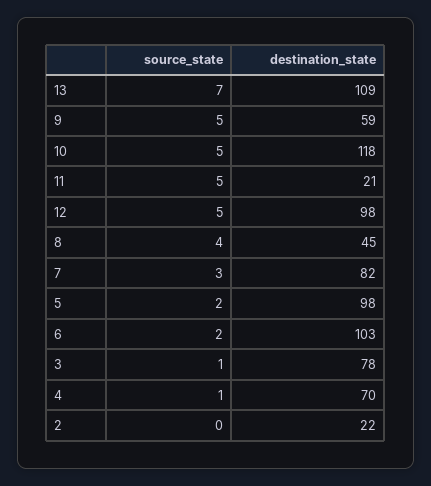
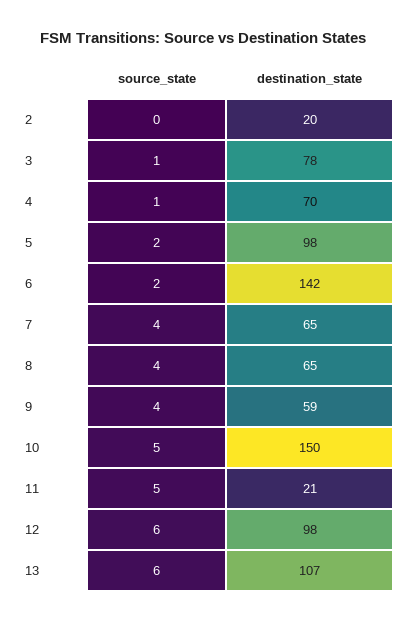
  {
    "source_state": {
-     "13": 7,
+     "13": 6,
-     "9": 5,
+     "9": 4,
      "10": 5,
      "11": 5,
-     "12": 5,
+     "12": 6,
      "8": 4,
-     "7": 3,
+     "7": 4,
      "5": 2,
      "6": 2,
      "3": 1,
      "4": 1,
      "2": 0
    },
    "destination_state": {
-     "13": 109,
+     "13": 107,
      "9": 59,
-     "10": 118,
+     "10": 150,
      "11": 21,
      "12": 98,
-     "8": 45,
+     "8": 65,
-     "7": 82,
+     "7": 65,
      "5": 98,
-     "6": 103,
+     "6": 142,
      "3": 78,
      "4": 70,
-     "2": 22
+     "2": 20
    }
  }

